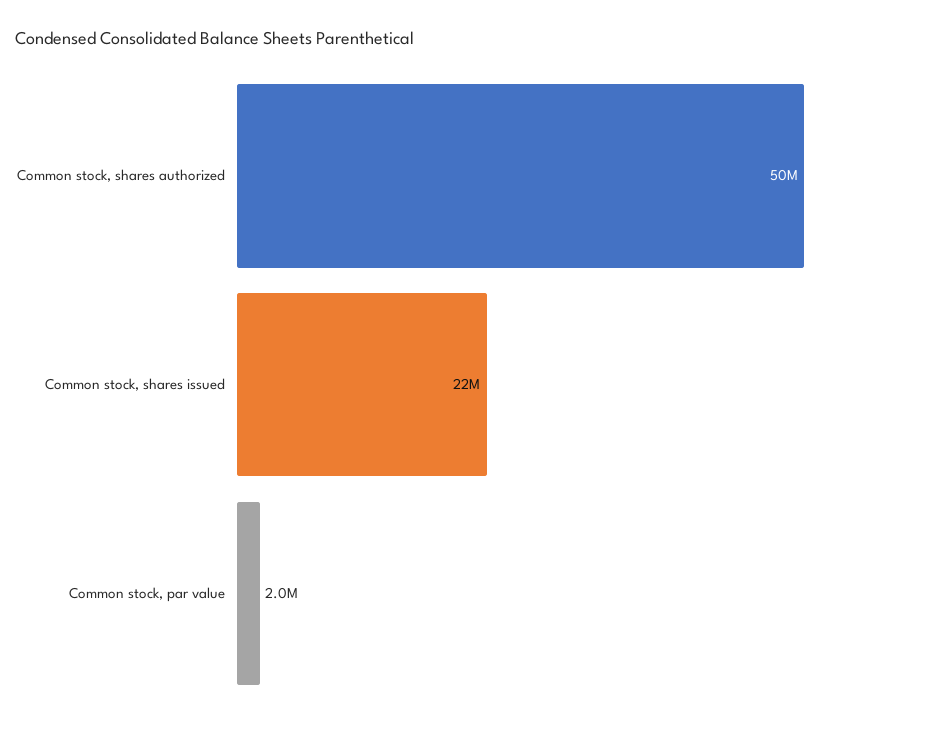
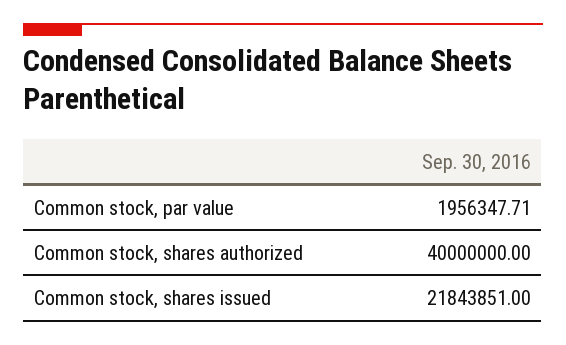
  {
-   "Common stock, shares authorized": 50000000,
+   "Common stock, shares authorized": 40000000,
    "Common stock, shares issued": 21843851,
    "Common stock, par value": 1956347.71
  }

